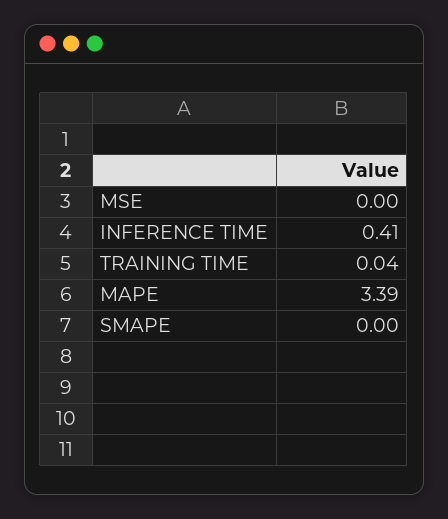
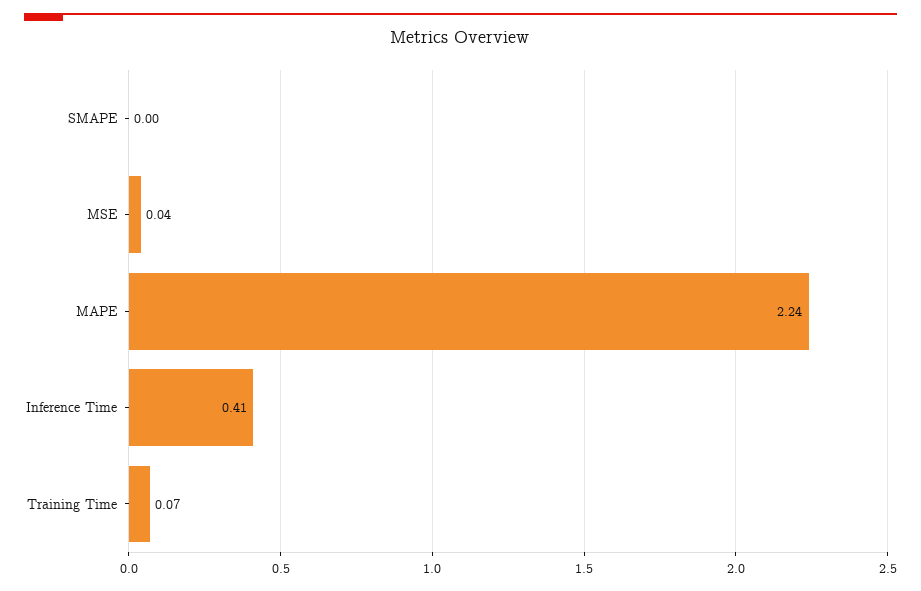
  {
-   "MSE": 0,
+   "MSE": 0.04,
    "INFERENCE TIME": 0.41,
-   "TRAINING TIME": 0.04,
+   "TRAINING TIME": 0.07,
-   "MAPE": 3.39,
+   "MAPE": 2.24,
    "SMAPE": 0
  }

